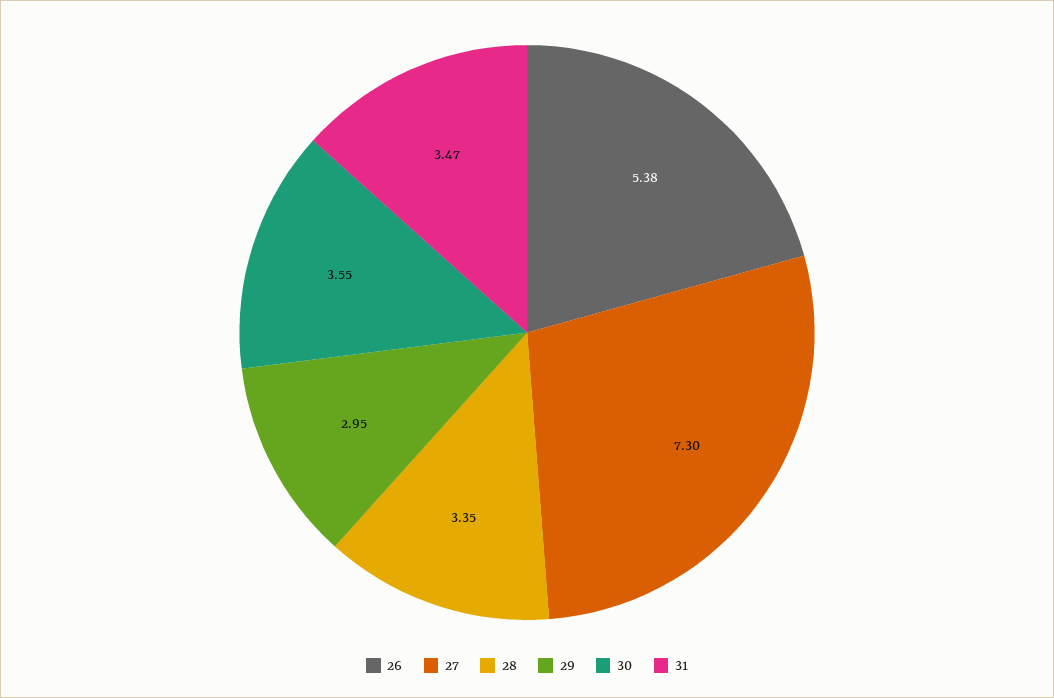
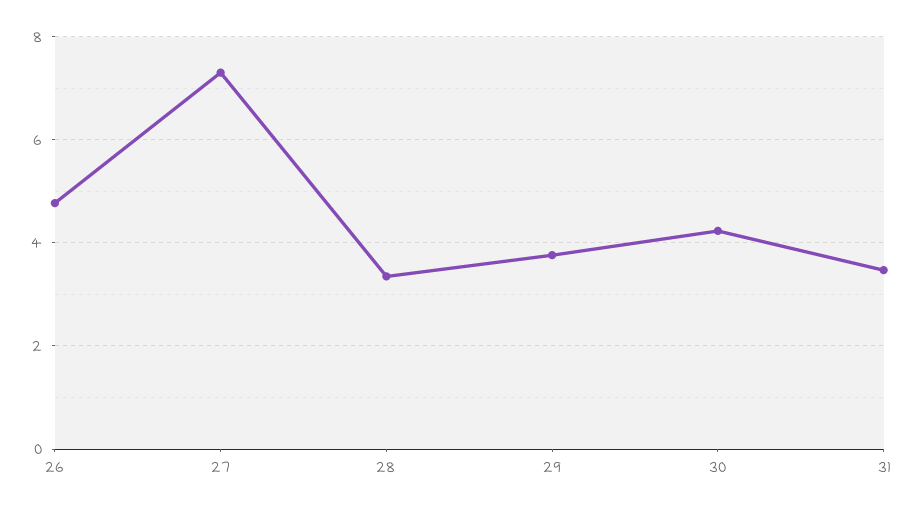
  {
-   "26": 5.38,
+   "26": 4.8,
    "27": 7.3,
    "28": 3.35,
-   "29": 2.95,
+   "29": 3.8,
-   "30": 3.55,
+   "30": 4.2,
    "31": 3.47
  }

